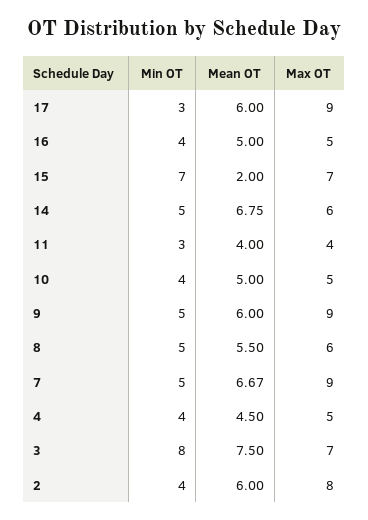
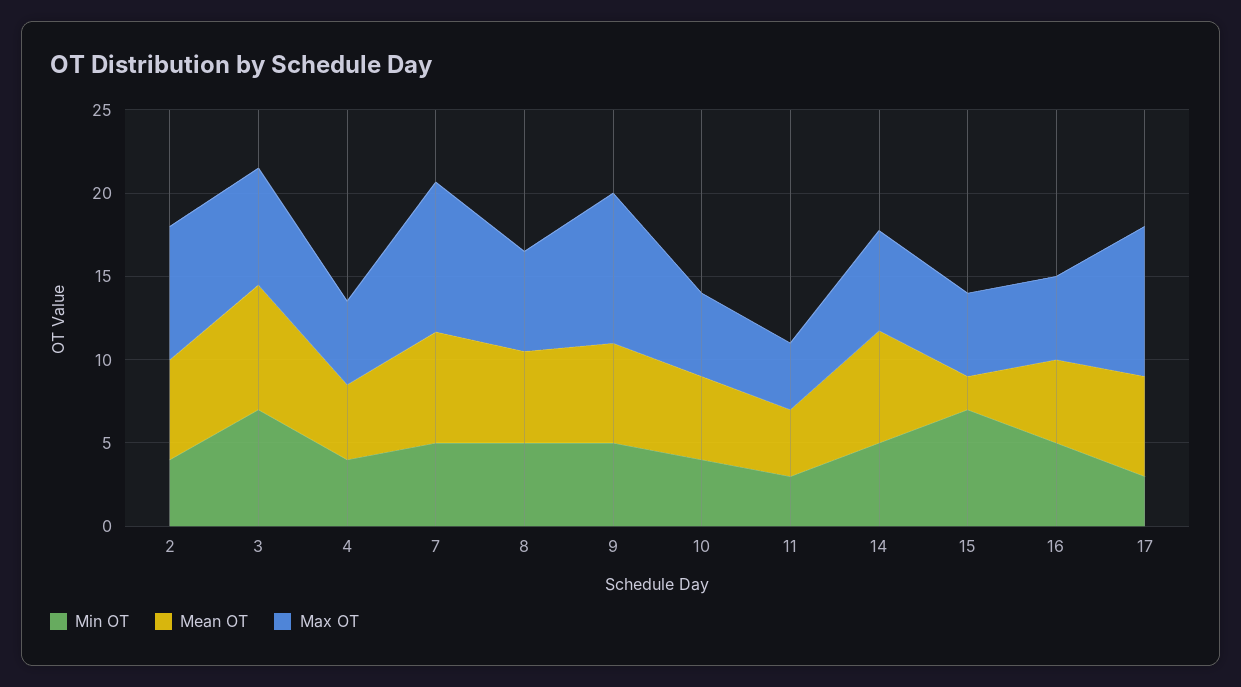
  {
    "Min OT": {
      "17": 3,
-     "16": 4,
+     "16": 5,
      "15": 7,
      "14": 5,
      "11": 3,
      "10": 4,
      "9": 5,
      "8": 5,
      "7": 5,
      "4": 4,
-     "3": 8,
+     "3": 7,
      "2": 4
    },
    "Mean OT": {
      "17": 6,
      "16": 5,
      "15": 2,
      "14": 6.75,
      "11": 4,
      "10": 5,
      "9": 6,
      "8": 5.5,
      "7": 6.67,
      "4": 4.5,
      "3": 7.5,
      "2": 6
    },
    "Max OT": {
      "17": 9,
      "16": 5,
-     "15": 7,
+     "15": 5,
      "14": 6,
      "11": 4,
      "10": 5,
      "9": 9,
      "8": 6,
      "7": 9,
      "4": 5,
      "3": 7,
      "2": 8
    }
  }

